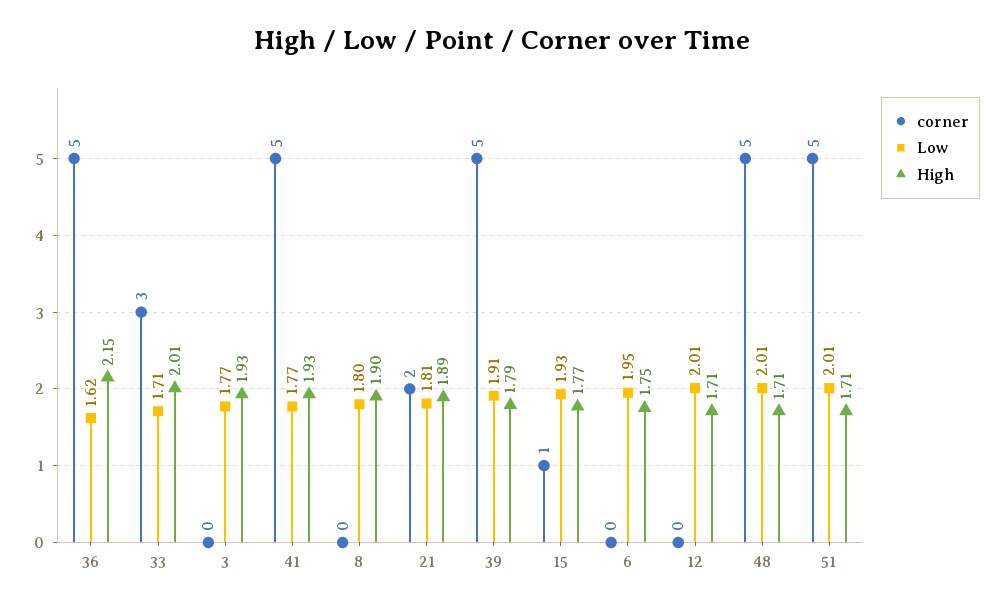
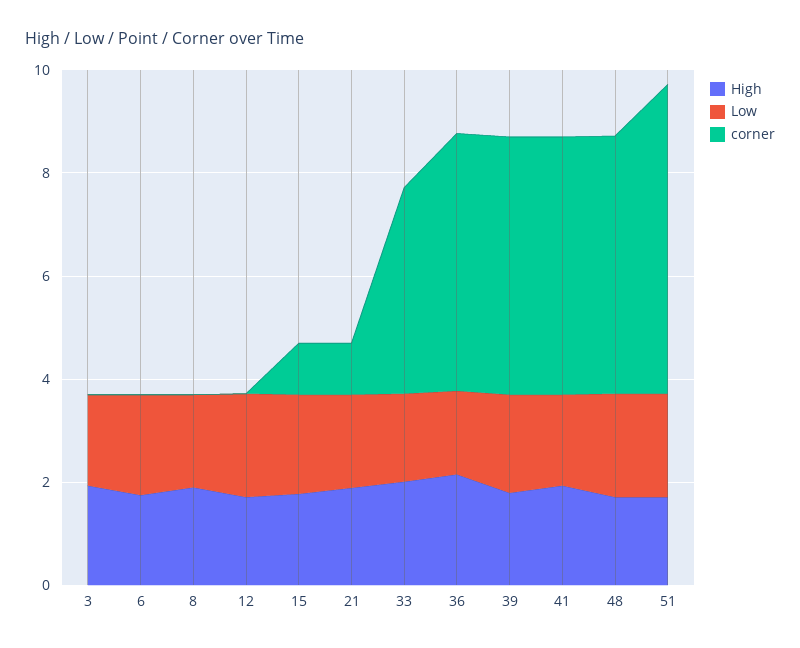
  {
    "corner": {
      "36": 5,
-     "33": 3,
+     "33": 4,
      "3": 0,
      "41": 5,
      "8": 0,
-     "21": 2,
+     "21": 1,
      "39": 5,
      "15": 1,
      "6": 0,
      "12": 0,
      "48": 5,
-     "51": 5
+     "51": 6
    },
    "Low": {
      "36": 1.62,
      "33": 1.71,
      "3": 1.77,
      "41": 1.77,
      "8": 1.8,
      "21": 1.81,
      "39": 1.91,
      "15": 1.93,
      "6": 1.95,
      "12": 2.01,
      "48": 2.01,
      "51": 2.01
    },
    "High": {
      "36": 2.15,
      "33": 2.01,
      "3": 1.93,
      "41": 1.93,
      "8": 1.9,
      "21": 1.89,
      "39": 1.79,
      "15": 1.77,
      "6": 1.75,
      "12": 1.71,
      "48": 1.71,
      "51": 1.71
    }
  }

